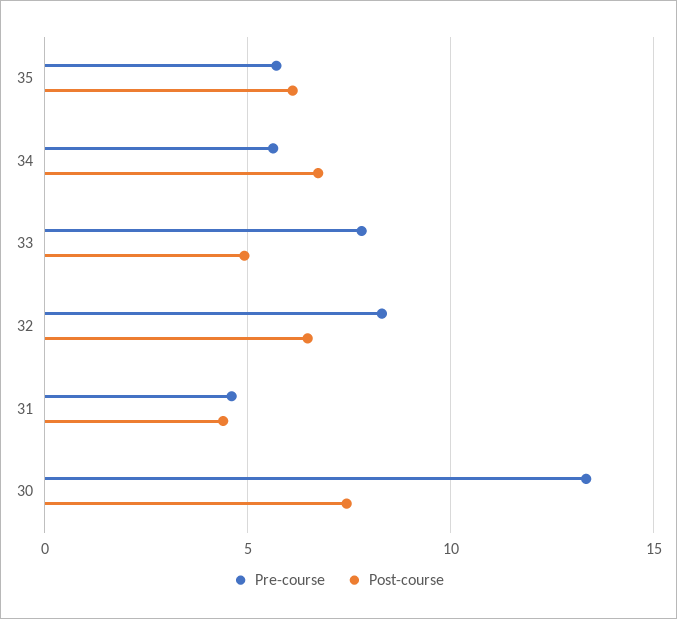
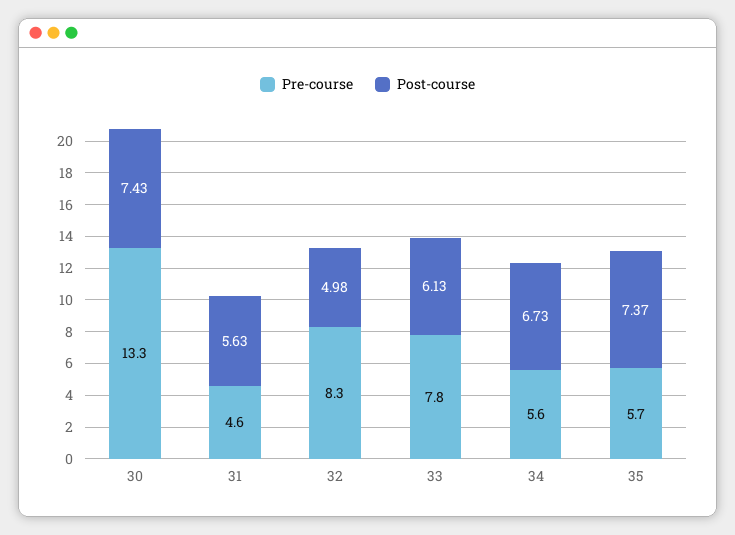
  {
    "Pre-course": {
      "35": 5.7,
      "34": 5.6,
      "33": 7.8,
      "32": 8.3,
      "31": 4.6,
      "30": 13.3
    },
    "Post-course": {
-     "35": 6,
+     "35": 7.37,
      "34": 6.73,
-     "33": 5,
+     "33": 6.13,
-     "32": 6.5,
+     "32": 4.98,
-     "31": 4.5,
+     "31": 5.63,
      "30": 7.43
    }
  }

